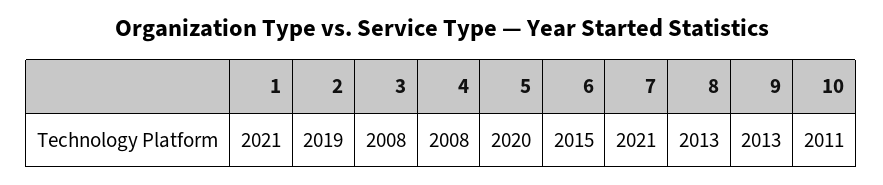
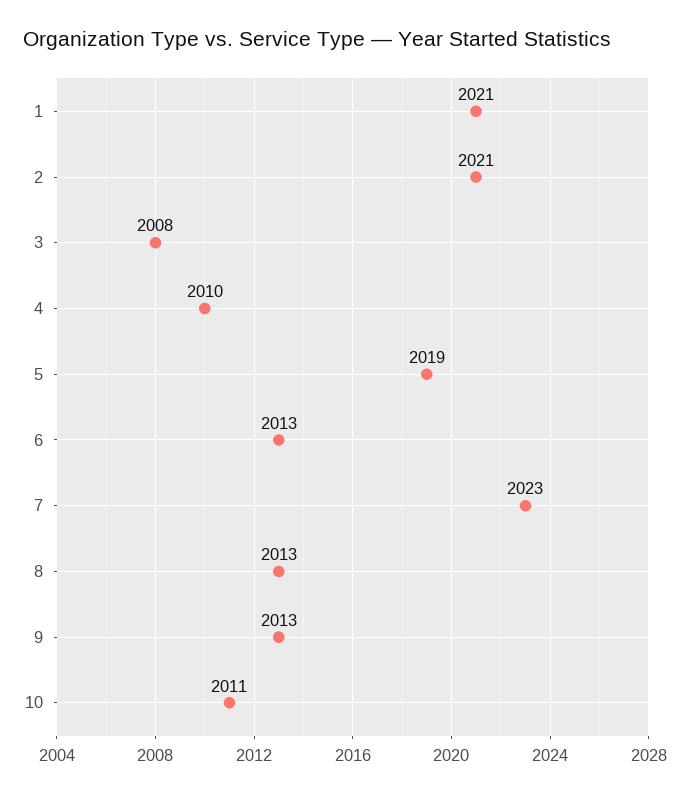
  {
    "1": 2021,
-   "2": 2019,
+   "2": 2021,
    "3": 2008,
-   "4": 2008,
+   "4": 2010,
-   "5": 2020,
+   "5": 2019,
-   "6": 2015,
+   "6": 2013,
-   "7": 2021,
+   "7": 2023,
    "8": 2013,
    "9": 2013,
    "10": 2011
  }

